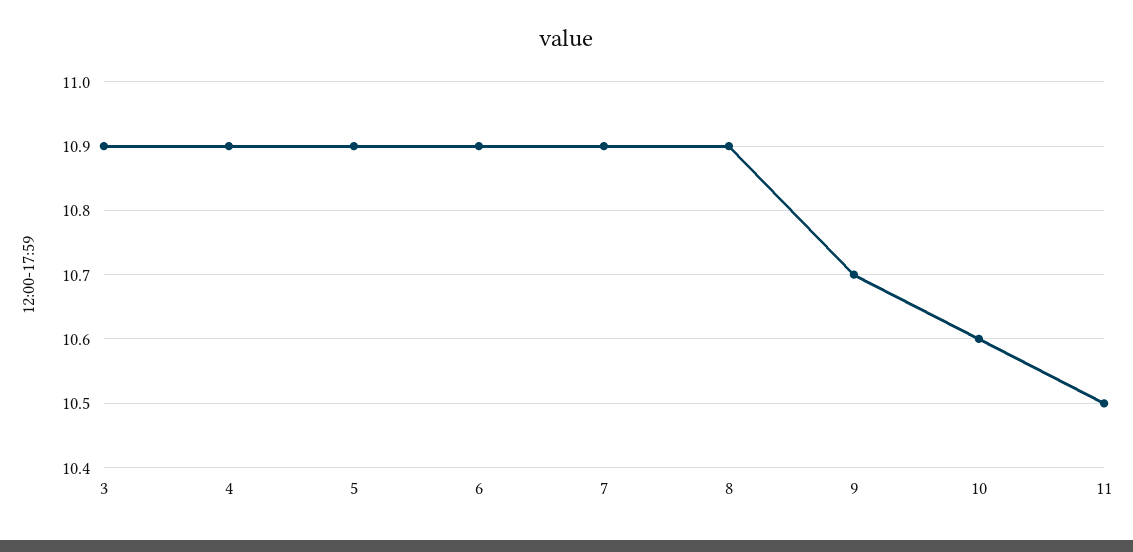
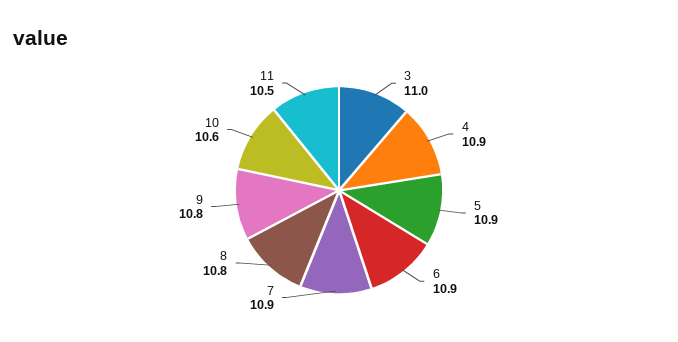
  {
-   "3": 10.9,
+   "3": 11,
    "4": 10.9,
    "5": 10.9,
    "6": 10.9,
    "7": 10.9,
-   "8": 10.9,
+   "8": 10.8,
-   "9": 10.7,
+   "9": 10.8,
    "10": 10.6,
    "11": 10.5
  }

